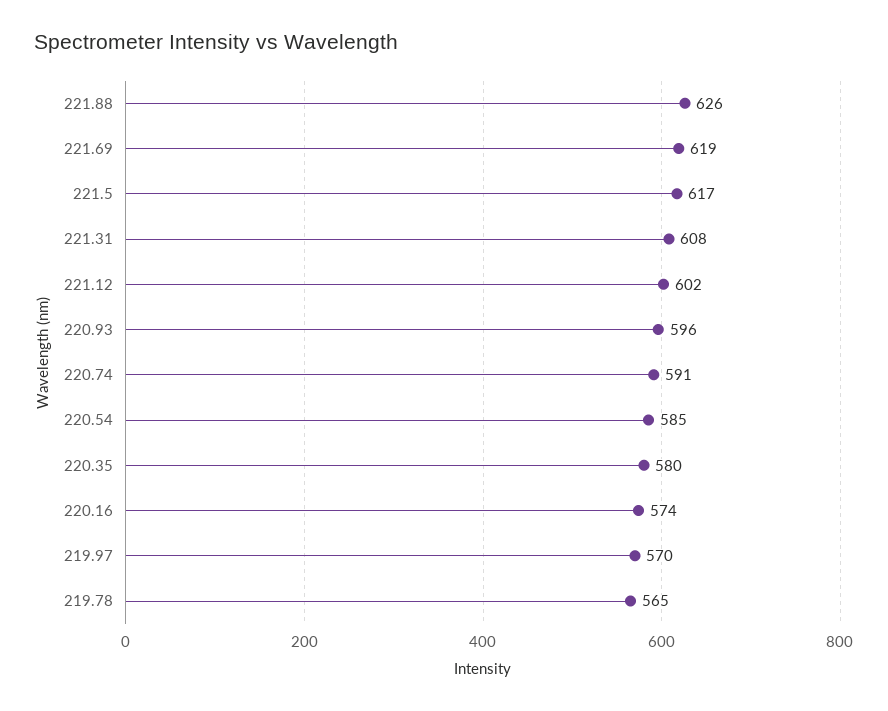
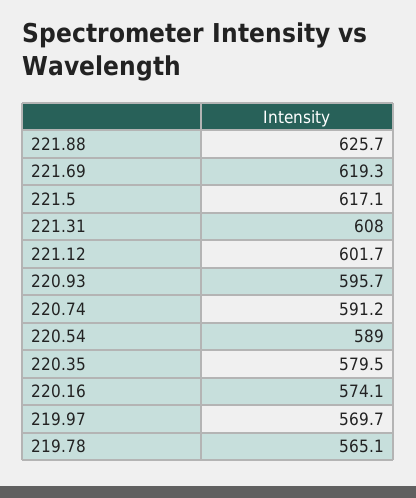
  {
    "221.88": 625.7,
    "221.69": 619.3,
    "221.5": 617.1,
    "221.31": 608,
    "221.12": 601.7,
    "220.93": 595.7,
    "220.74": 591.2,
-   "220.54": 585,
+   "220.54": 589,
    "220.35": 579.5,
    "220.16": 574.1,
    "219.97": 569.7,
    "219.78": 565.1
  }

